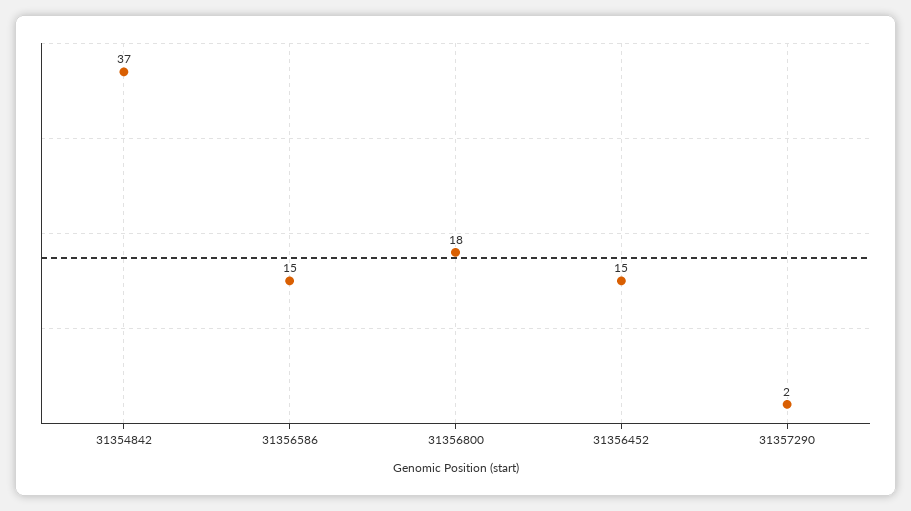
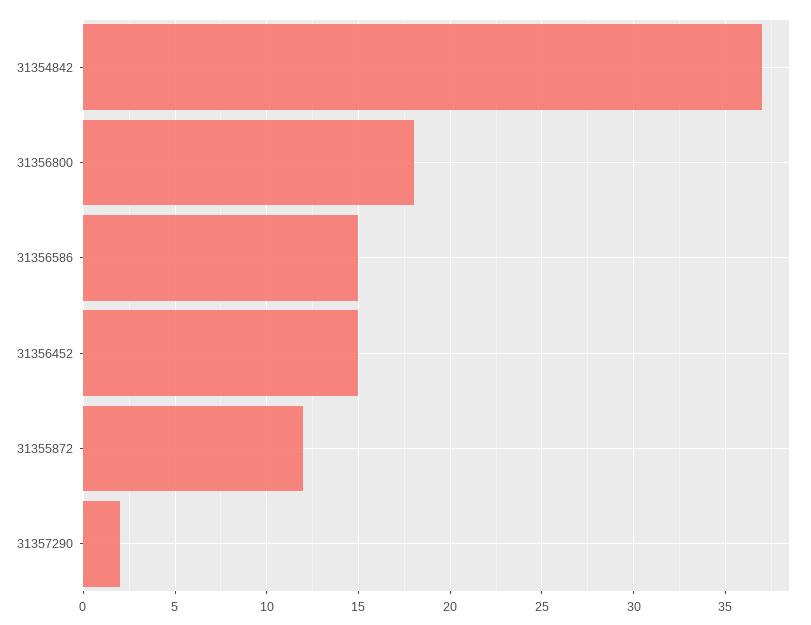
  {
    "31354842": 37,
    "31356586": 15,
    "31356800": 18,
    "31356452": 15,
-   "31357290": 2
+   "31357290": 2,
+   "31355872": 12
  }

